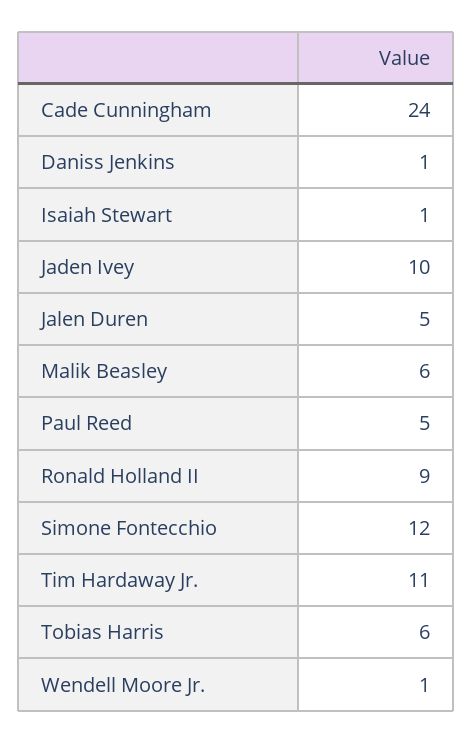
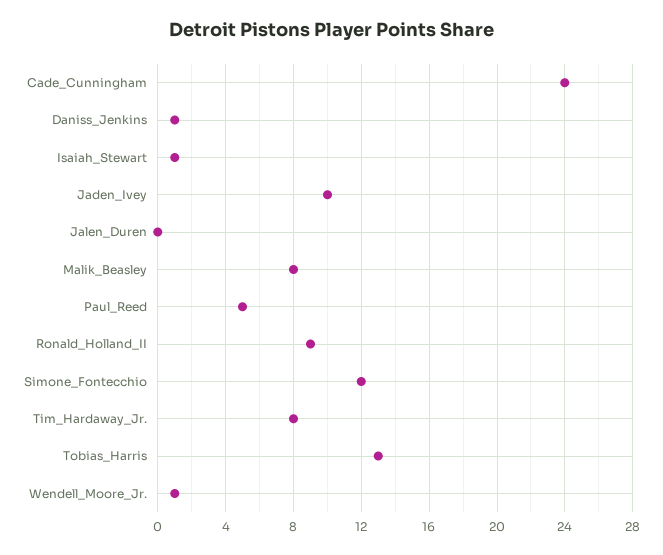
  {
    "Cade Cunningham": 24,
    "Daniss Jenkins": 1,
    "Isaiah Stewart": 1,
    "Jaden Ivey": 10,
-   "Jalen Duren": 5,
+   "Jalen Duren": 0,
-   "Malik Beasley": 6,
+   "Malik Beasley": 8,
    "Paul Reed": 5,
    "Ronald Holland II": 9,
    "Simone Fontecchio": 12,
-   "Tim Hardaway Jr.": 11,
+   "Tim Hardaway Jr.": 8,
-   "Tobias Harris": 6,
+   "Tobias Harris": 13,
    "Wendell Moore Jr.": 1
  }

